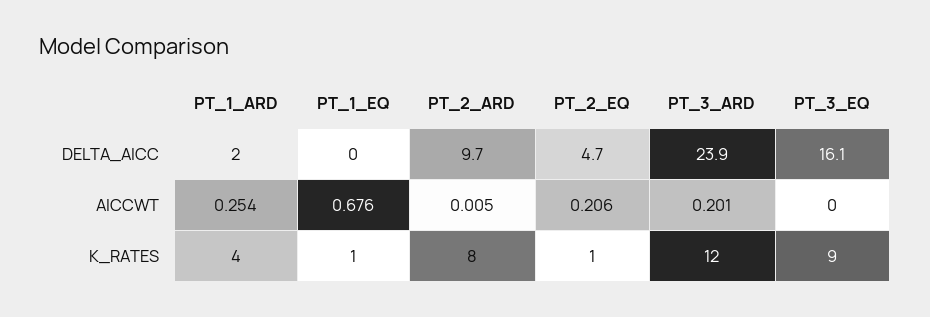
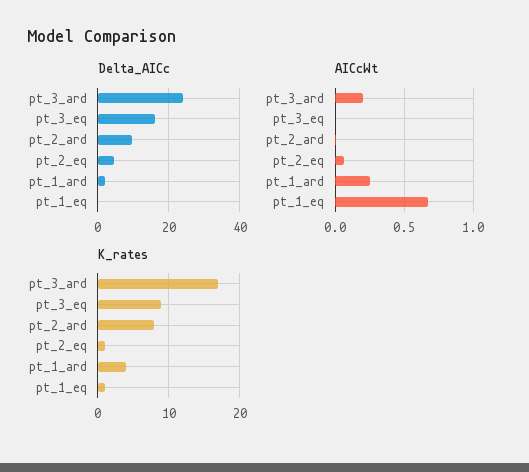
  {
    "DELTA_AICC": {
      "PT_1_ARD": 2,
      "PT_1_EQ": 0,
      "PT_2_ARD": 9.7,
      "PT_2_EQ": 4.7,
      "PT_3_ARD": 23.9,
      "PT_3_EQ": 16.1
    },
    "AICCWT": {
      "PT_1_ARD": 0.254,
      "PT_1_EQ": 0.676,
      "PT_2_ARD": 0.005,
-     "PT_2_EQ": 0.206,
+     "PT_2_EQ": 0.05,
      "PT_3_ARD": 0.201,
      "PT_3_EQ": 0
    },
    "K_RATES": {
      "PT_1_ARD": 4,
      "PT_1_EQ": 1,
      "PT_2_ARD": 8,
      "PT_2_EQ": 1,
-     "PT_3_ARD": 12,
+     "PT_3_ARD": 17,
      "PT_3_EQ": 9
    }
  }

